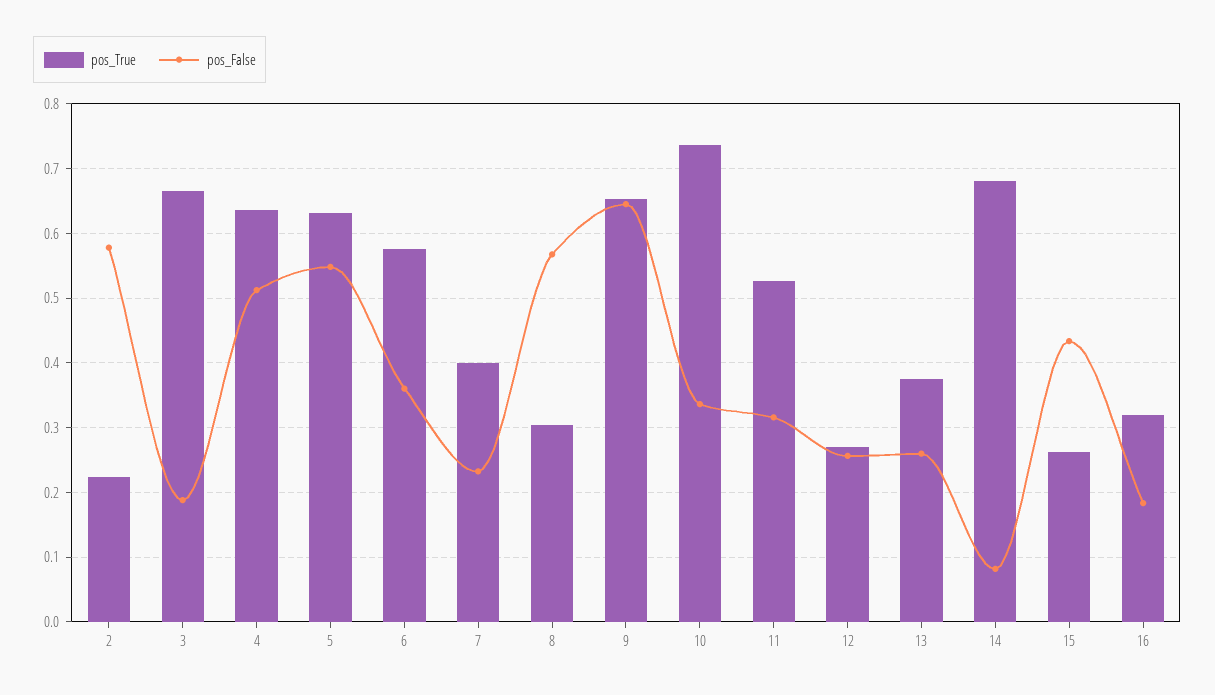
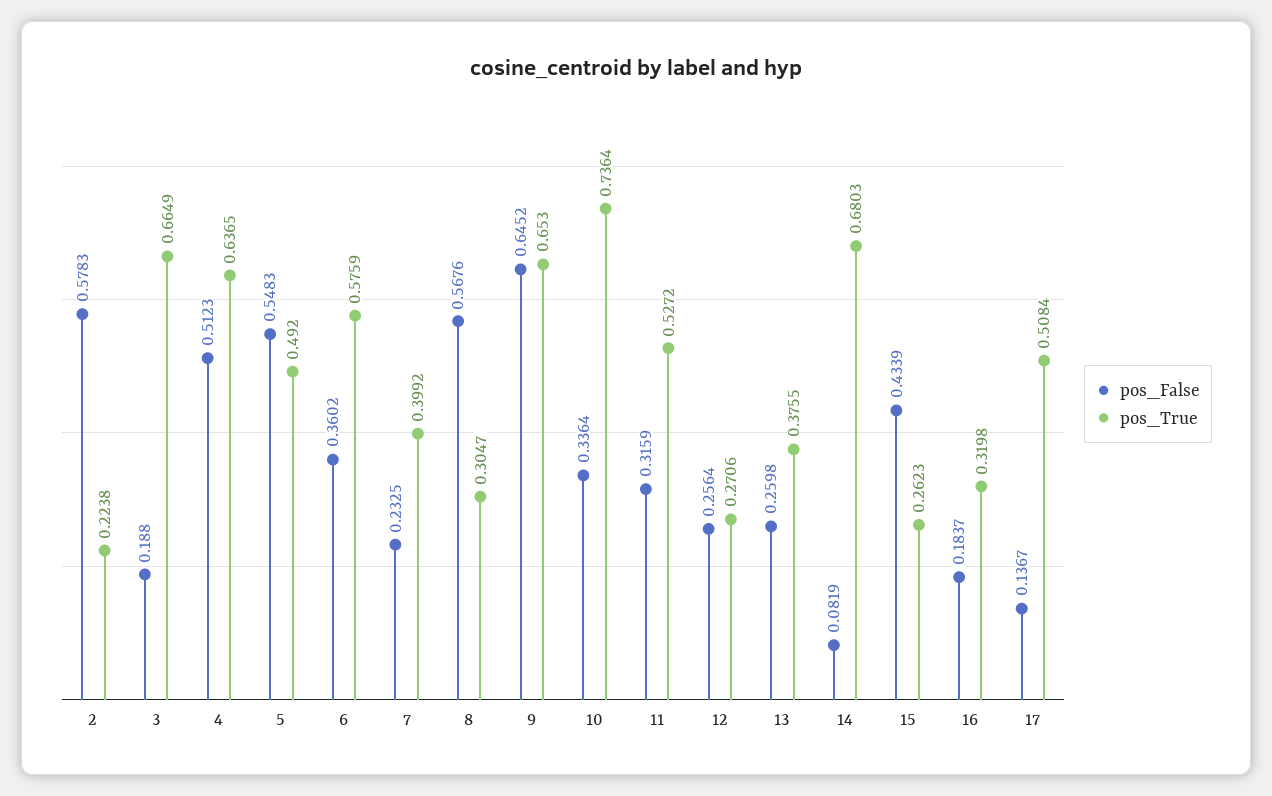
  {
    "pos_True": {
      "2": 0.2238,
      "3": 0.6649,
      "4": 0.6365,
-     "5": 0.63,
+     "5": 0.492,
      "6": 0.5759,
      "7": 0.3992,
      "8": 0.3047,
      "9": 0.653,
      "10": 0.7364,
      "11": 0.5272,
      "12": 0.2706,
      "13": 0.3755,
      "14": 0.6803,
      "15": 0.2623,
-     "16": 0.3198
+     "16": 0.3198,
+     "17": 0.5084
    },
    "pos_False": {
      "2": 0.5783,
      "3": 0.188,
      "4": 0.5123,
      "5": 0.5483,
      "6": 0.3602,
      "7": 0.2325,
      "8": 0.5676,
      "9": 0.6452,
      "10": 0.3364,
      "11": 0.3159,
      "12": 0.2564,
      "13": 0.2598,
      "14": 0.0819,
      "15": 0.4339,
-     "16": 0.1837
+     "16": 0.1837,
+     "17": 0.1367
    }
  }

